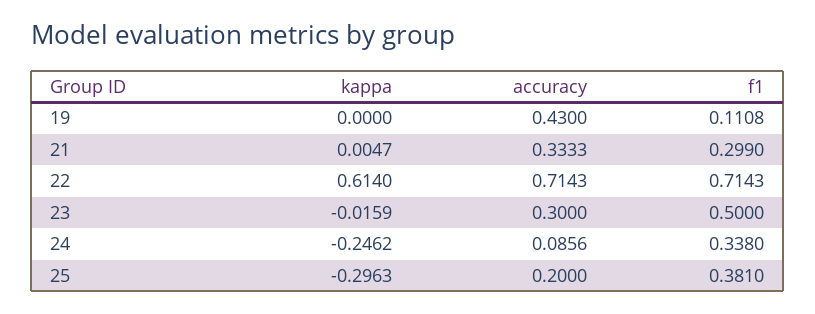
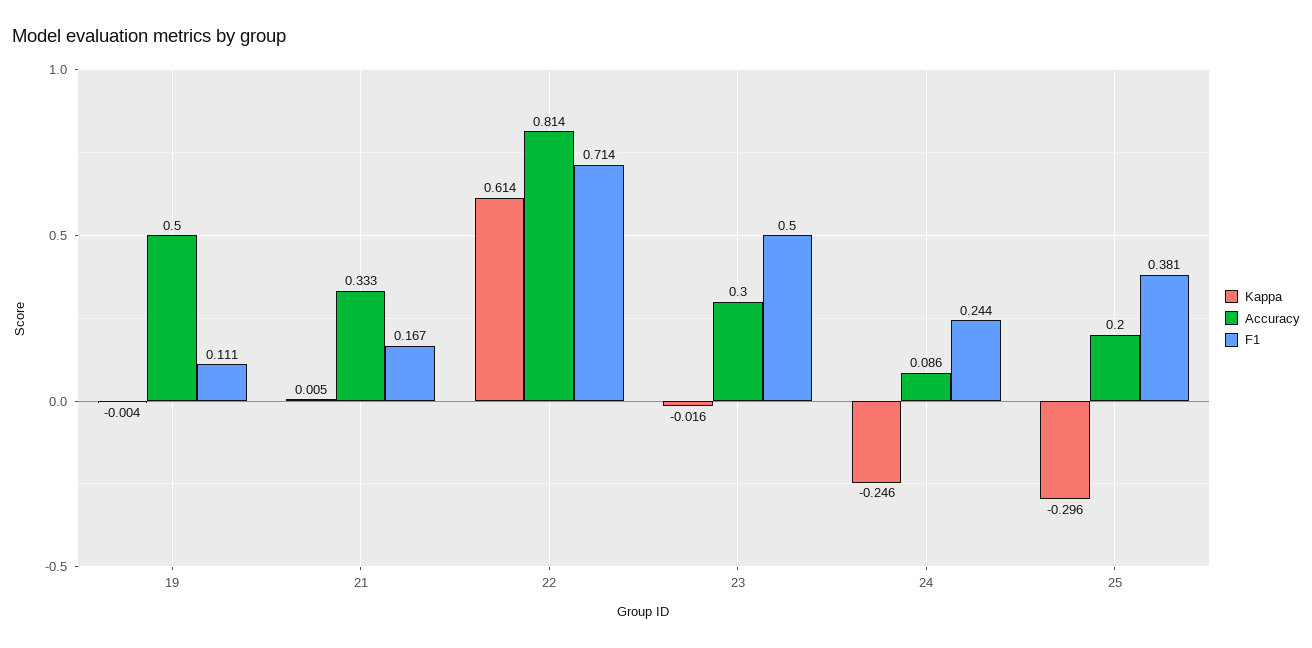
  {
    "kappa": {
-     "19": 0,
+     "19": -0.004,
      "21": 0.0047,
      "22": 0.614,
      "23": -0.0159,
      "24": -0.2462,
      "25": -0.2963
    },
    "accuracy": {
-     "19": 0.43,
+     "19": 0.5,
      "21": 0.3333,
-     "22": 0.7143,
+     "22": 0.814,
      "23": 0.3,
      "24": 0.0856,
      "25": 0.2
    },
    "f1": {
      "19": 0.1108,
-     "21": 0.299,
+     "21": 0.167,
      "22": 0.7143,
      "23": 0.5,
-     "24": 0.338,
+     "24": 0.244,
      "25": 0.381
    }
  }

